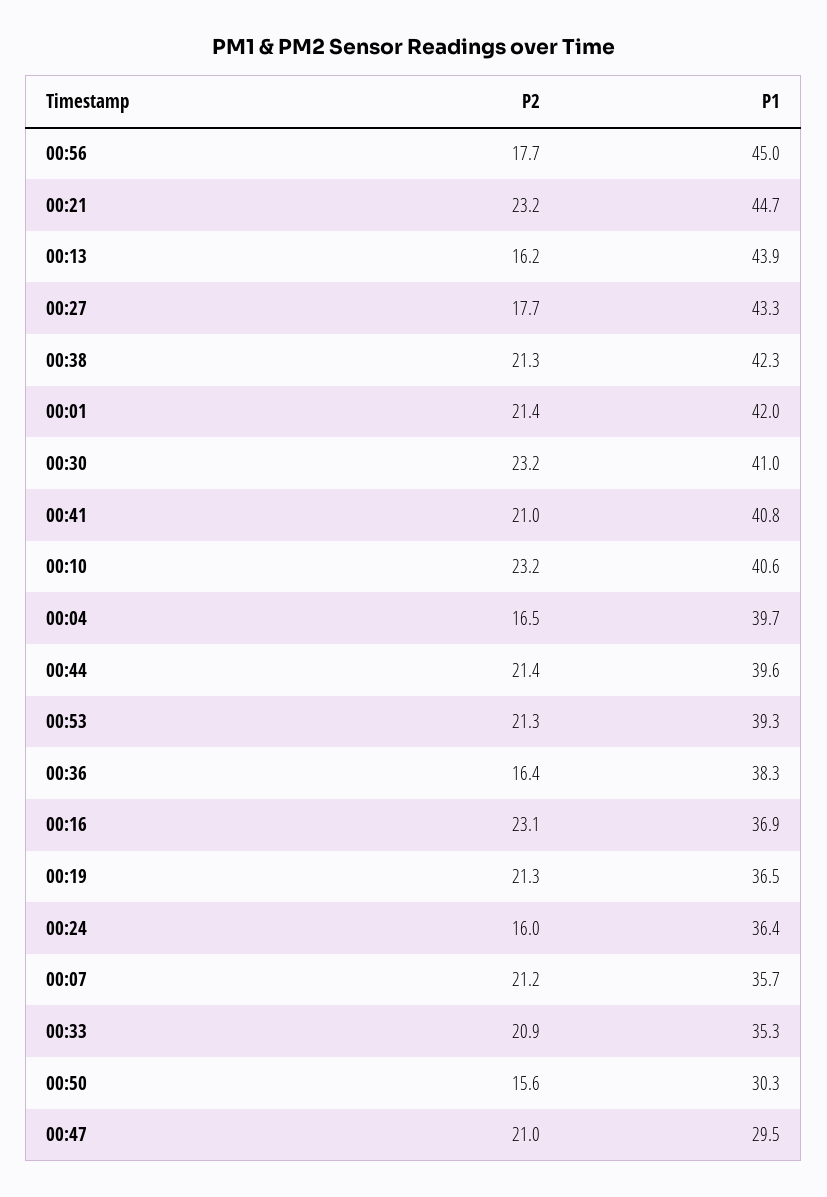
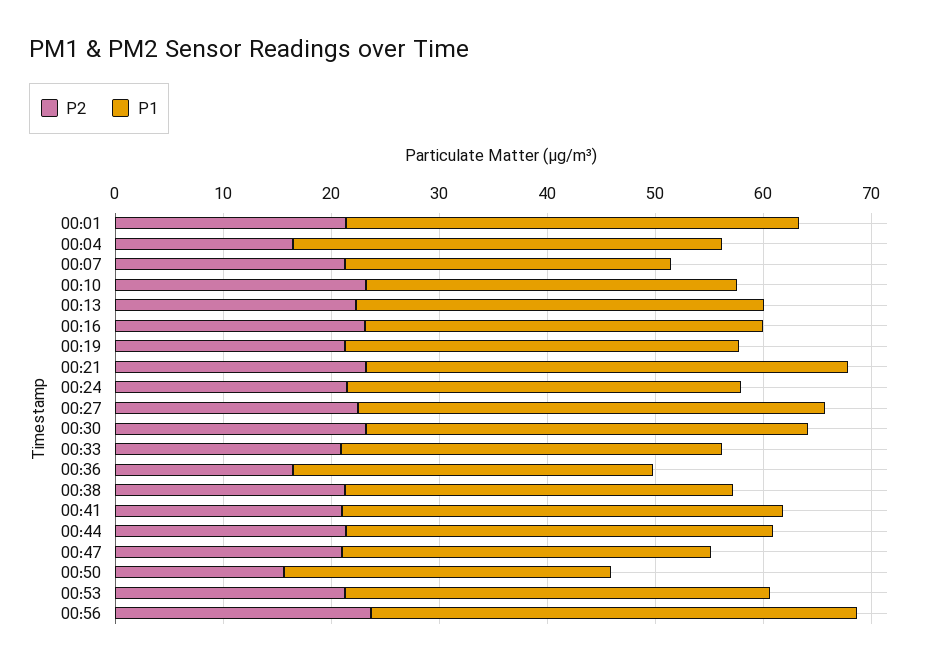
  {
    "P2": {
-     "00:56": 17.7,
+     "00:56": 24,
      "00:21": 23.2,
-     "00:13": 16.2,
+     "00:13": 22,
-     "00:27": 17.7,
+     "00:27": 22,
      "00:38": 21.3,
      "00:01": 21.4,
      "00:30": 23.2,
      "00:41": 21,
      "00:10": 23.2,
      "00:04": 16.5,
      "00:44": 21.4,
      "00:53": 21.3,
      "00:36": 16.4,
      "00:16": 23.1,
      "00:19": 21.3,
-     "00:24": 16,
+     "00:24": 22,
      "00:07": 21.2,
      "00:33": 20.9,
      "00:50": 15.6,
      "00:47": 21
    },
    "P1": {
      "00:56": 45,
      "00:21": 44.7,
-     "00:13": 43.9,
+     "00:13": 38,
      "00:27": 43.3,
-     "00:38": 42.3,
+     "00:38": 36,
      "00:01": 42,
      "00:30": 41,
      "00:41": 40.8,
-     "00:10": 40.6,
+     "00:10": 34,
      "00:04": 39.7,
      "00:44": 39.6,
      "00:53": 39.3,
-     "00:36": 38.3,
+     "00:36": 34,
      "00:16": 36.9,
      "00:19": 36.5,
      "00:24": 36.4,
-     "00:07": 35.7,
+     "00:07": 30,
      "00:33": 35.3,
      "00:50": 30.3,
-     "00:47": 29.5
+     "00:47": 34
    }
  }

